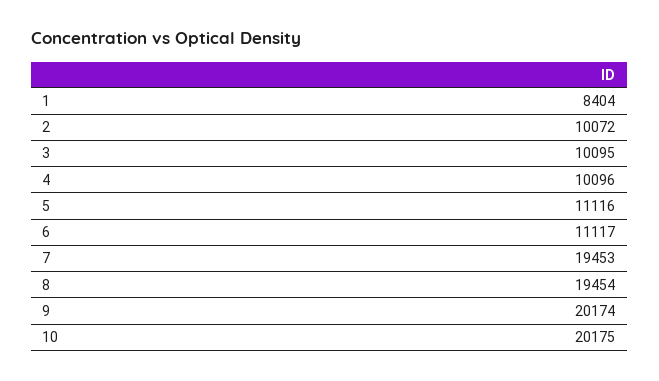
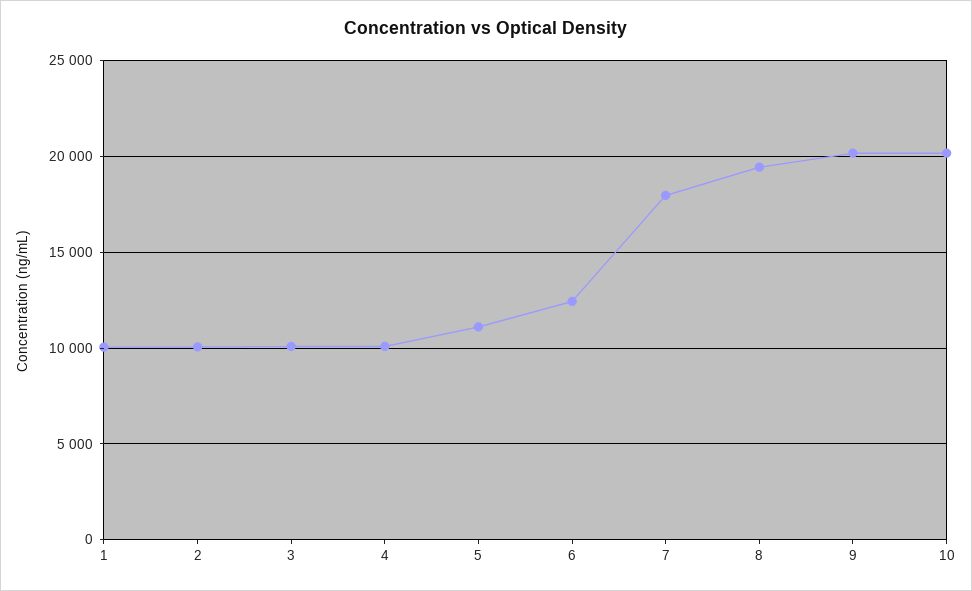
  {
-   "1": 8404,
+   "1": 10000,
    "2": 10072,
    "3": 10095,
    "4": 10096,
    "5": 11116,
-   "6": 11117,
+   "6": 12500,
-   "7": 19453,
+   "7": 18000,
    "8": 19454,
    "9": 20174,
    "10": 20175
  }

